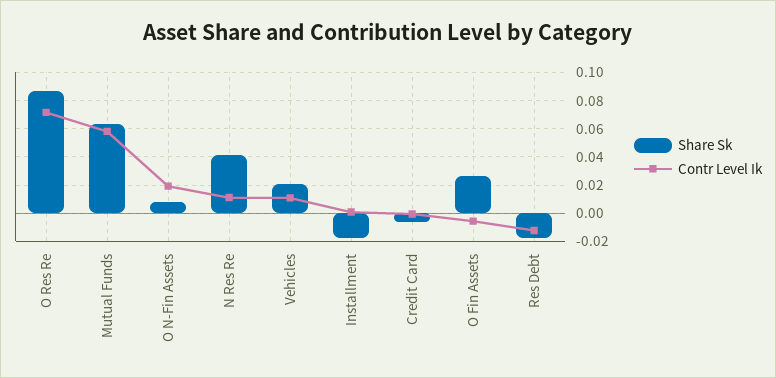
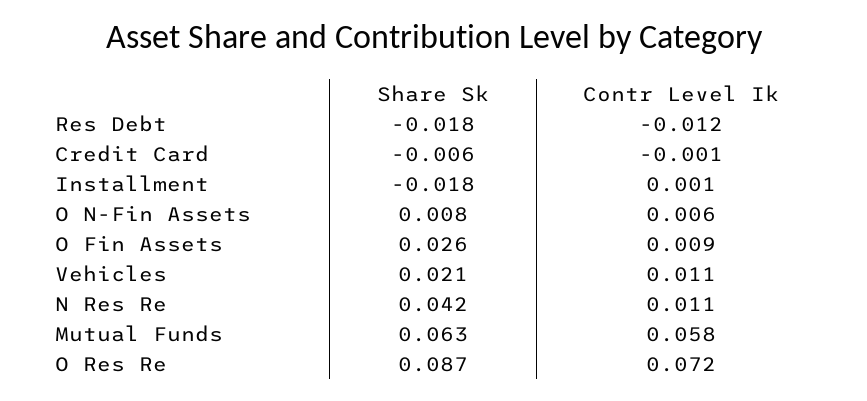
  {
    "Share Sk": {
      "O Res Re": 0.087,
      "Mutual Funds": 0.063,
      "O N-Fin Assets": 0.008,
      "N Res Re": 0.042,
      "Vehicles": 0.021,
      "Installment": -0.018,
      "Credit Card": -0.006,
      "O Fin Assets": 0.026,
      "Res Debt": -0.018
    },
    "Contr Level Ik": {
      "O Res Re": 0.072,
      "Mutual Funds": 0.058,
-     "O N-Fin Assets": 0.02,
+     "O N-Fin Assets": 0.006,
      "N Res Re": 0.011,
      "Vehicles": 0.011,
      "Installment": 0.001,
      "Credit Card": -0.001,
-     "O Fin Assets": -0.005,
+     "O Fin Assets": 0.009,
      "Res Debt": -0.012
    }
  }

